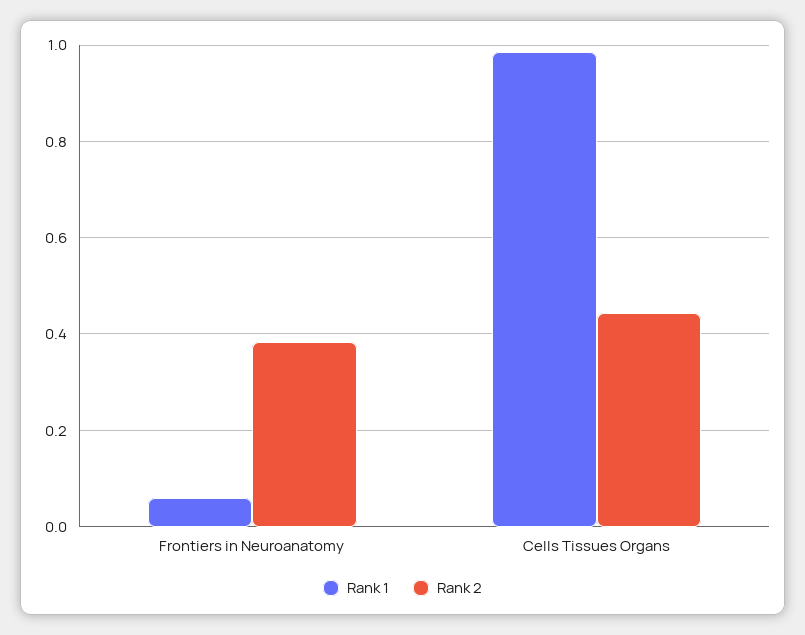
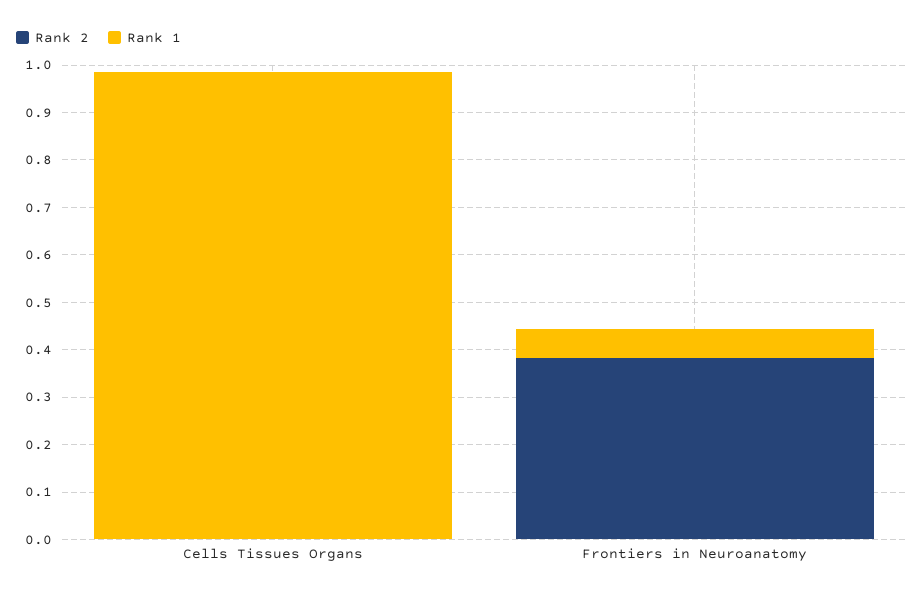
  {
    "Rank 1": {
      "Frontiers in Neuroanatomy": 0.06,
      "Cells Tissues Organs": 0.98
    },
    "Rank 2": {
      "Frontiers in Neuroanatomy": 0.38,
-     "Cells Tissues Organs": 0.44
+     "Cells Tissues Organs": 0
    }
  }

